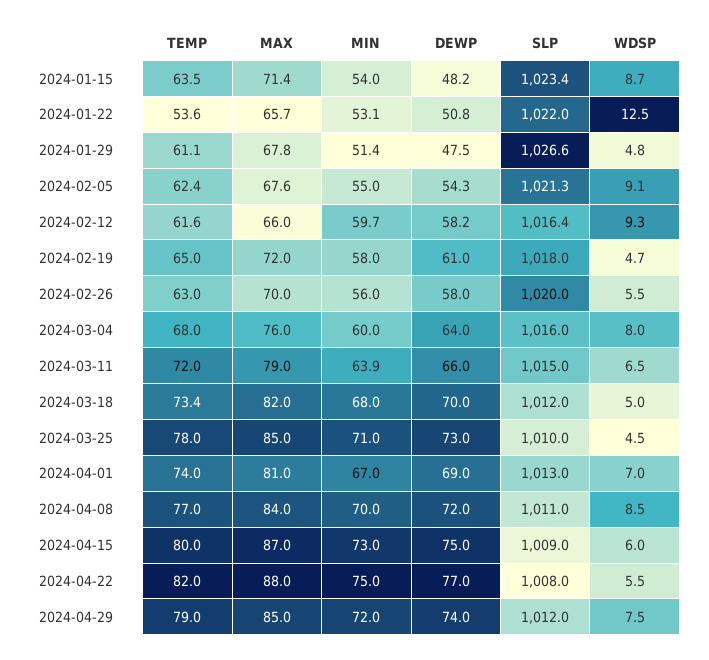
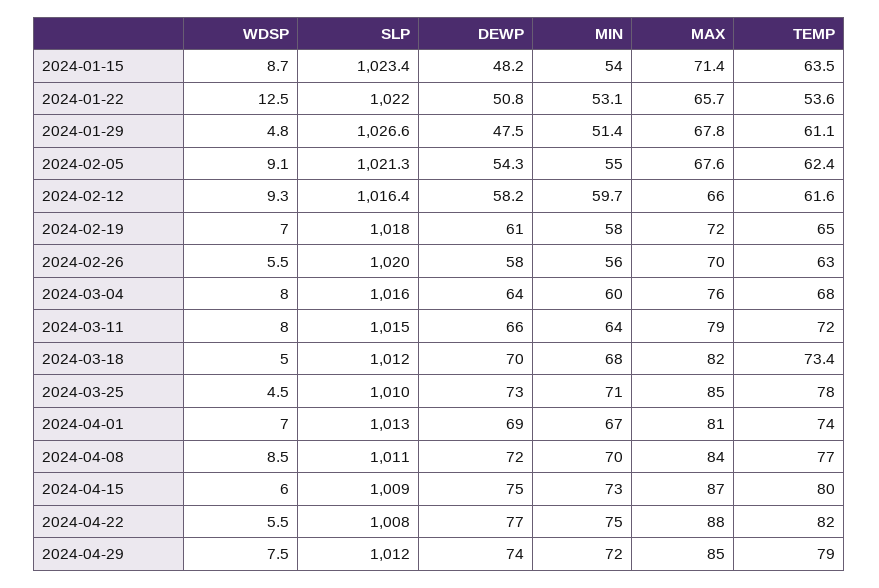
  {
    "TEMP": {
      "2024-01-15": 63.5,
      "2024-01-22": 53.6,
      "2024-01-29": 61.1,
      "2024-02-05": 62.4,
      "2024-02-12": 61.6,
      "2024-02-19": 65,
      "2024-02-26": 63,
      "2024-03-04": 68,
      "2024-03-11": 72,
      "2024-03-18": 73.4,
      "2024-03-25": 78,
      "2024-04-01": 74,
      "2024-04-08": 77,
      "2024-04-15": 80,
      "2024-04-22": 82,
      "2024-04-29": 79
    },
    "MAX": {
      "2024-01-15": 71.4,
      "2024-01-22": 65.7,
      "2024-01-29": 67.8,
      "2024-02-05": 67.6,
      "2024-02-12": 66,
      "2024-02-19": 72,
      "2024-02-26": 70,
      "2024-03-04": 76,
      "2024-03-11": 79,
      "2024-03-18": 82,
      "2024-03-25": 85,
      "2024-04-01": 81,
      "2024-04-08": 84,
      "2024-04-15": 87,
      "2024-04-22": 88,
      "2024-04-29": 85
    },
    "MIN": {
      "2024-01-15": 54,
      "2024-01-22": 53.1,
      "2024-01-29": 51.4,
      "2024-02-05": 55,
      "2024-02-12": 59.7,
      "2024-02-19": 58,
      "2024-02-26": 56,
      "2024-03-04": 60,
-     "2024-03-11": 63.9,
+     "2024-03-11": 64,
      "2024-03-18": 68,
      "2024-03-25": 71,
      "2024-04-01": 67,
      "2024-04-08": 70,
      "2024-04-15": 73,
      "2024-04-22": 75,
      "2024-04-29": 72
    },
    "DEWP": {
      "2024-01-15": 48.2,
      "2024-01-22": 50.8,
      "2024-01-29": 47.5,
      "2024-02-05": 54.3,
      "2024-02-12": 58.2,
      "2024-02-19": 61,
      "2024-02-26": 58,
      "2024-03-04": 64,
      "2024-03-11": 66,
      "2024-03-18": 70,
      "2024-03-25": 73,
      "2024-04-01": 69,
      "2024-04-08": 72,
      "2024-04-15": 75,
      "2024-04-22": 77,
      "2024-04-29": 74
    },
    "SLP": {
      "2024-01-15": 1023.4,
      "2024-01-22": 1022,
      "2024-01-29": 1026.6,
      "2024-02-05": 1021.3,
      "2024-02-12": 1016.4,
      "2024-02-19": 1018,
      "2024-02-26": 1020,
      "2024-03-04": 1016,
      "2024-03-11": 1015,
      "2024-03-18": 1012,
      "2024-03-25": 1010,
      "2024-04-01": 1013,
      "2024-04-08": 1011,
      "2024-04-15": 1009,
      "2024-04-22": 1008,
      "2024-04-29": 1012
    },
    "WDSP": {
      "2024-01-15": 8.7,
      "2024-01-22": 12.5,
      "2024-01-29": 4.8,
      "2024-02-05": 9.1,
      "2024-02-12": 9.3,
-     "2024-02-19": 4.7,
+     "2024-02-19": 7,
      "2024-02-26": 5.5,
      "2024-03-04": 8,
-     "2024-03-11": 6.5,
+     "2024-03-11": 8,
      "2024-03-18": 5,
      "2024-03-25": 4.5,
      "2024-04-01": 7,
      "2024-04-08": 8.5,
      "2024-04-15": 6,
      "2024-04-22": 5.5,
      "2024-04-29": 7.5
    }
  }

